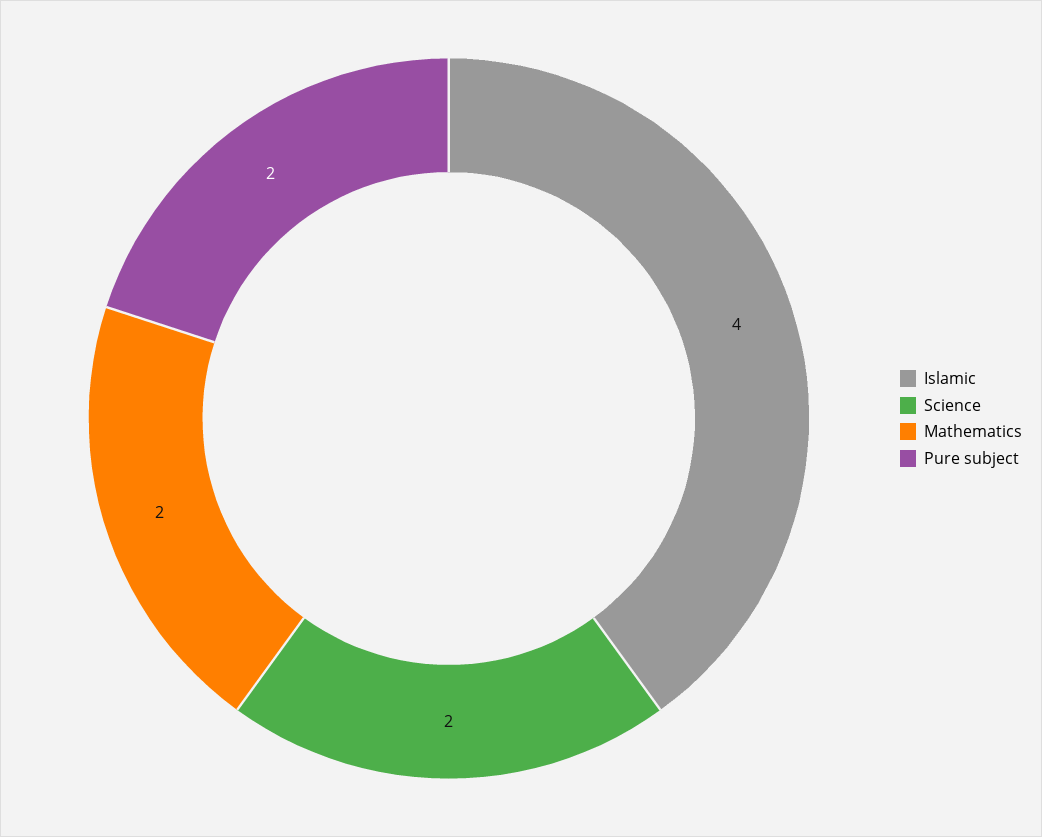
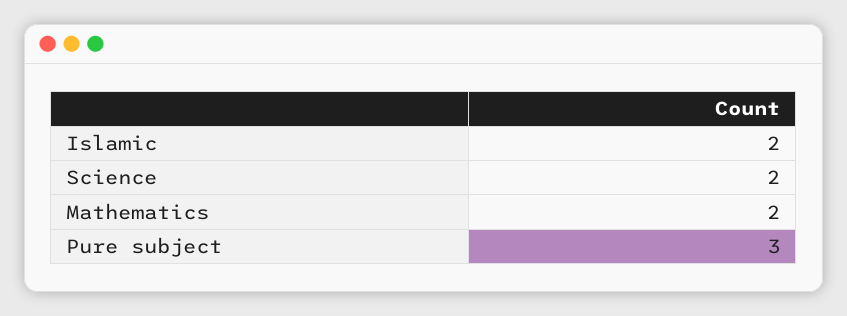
  {
-   "Islamic": 4,
+   "Islamic": 2,
    "Science": 2,
    "Mathematics": 2,
-   "Pure subject": 2
+   "Pure subject": 3
  }

